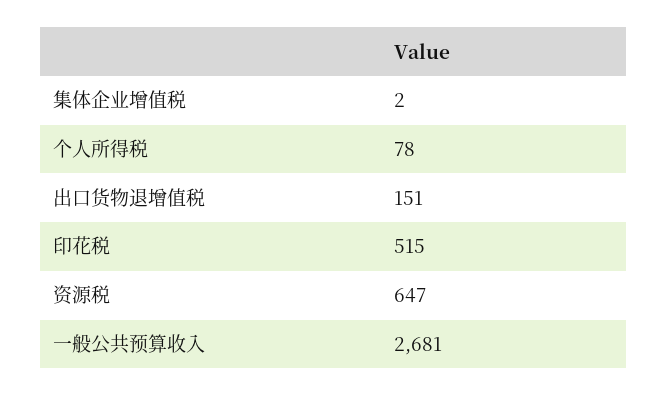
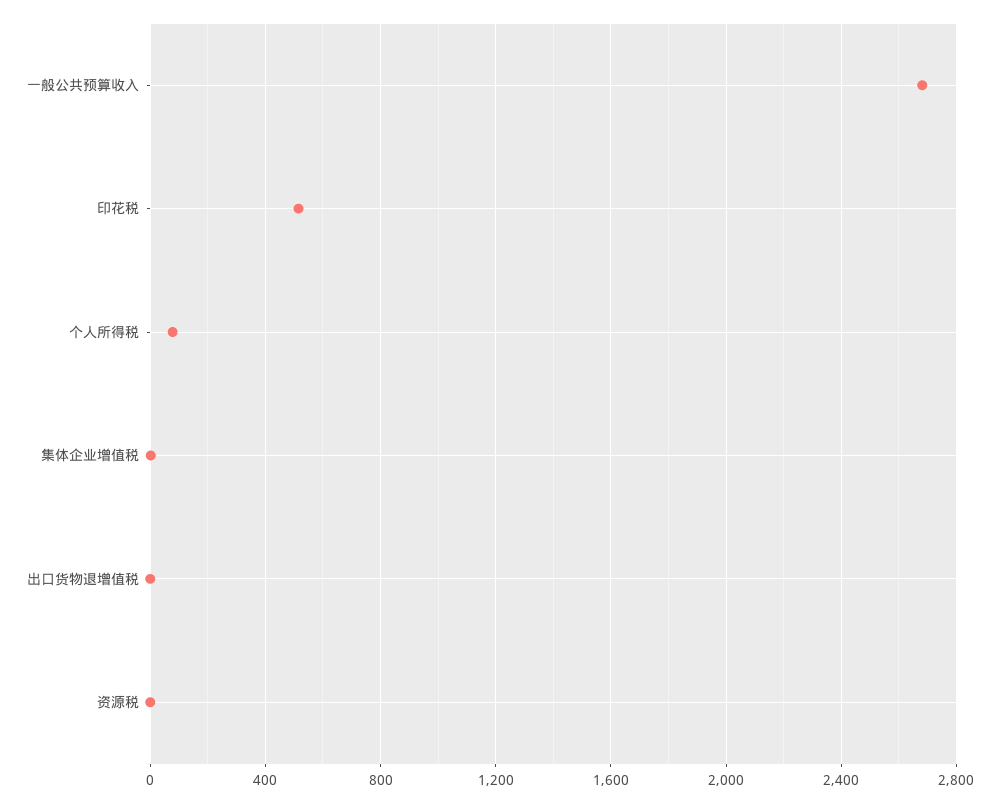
  {
    "集体企业增值税": 2,
    "个人所得税": 78,
-   "出口货物退增值税": 151,
+   "出口货物退增值税": 0,
    "印花税": 515,
-   "资源税": 647,
+   "资源税": 0,
    "一般公共预算收入": 2681
  }

